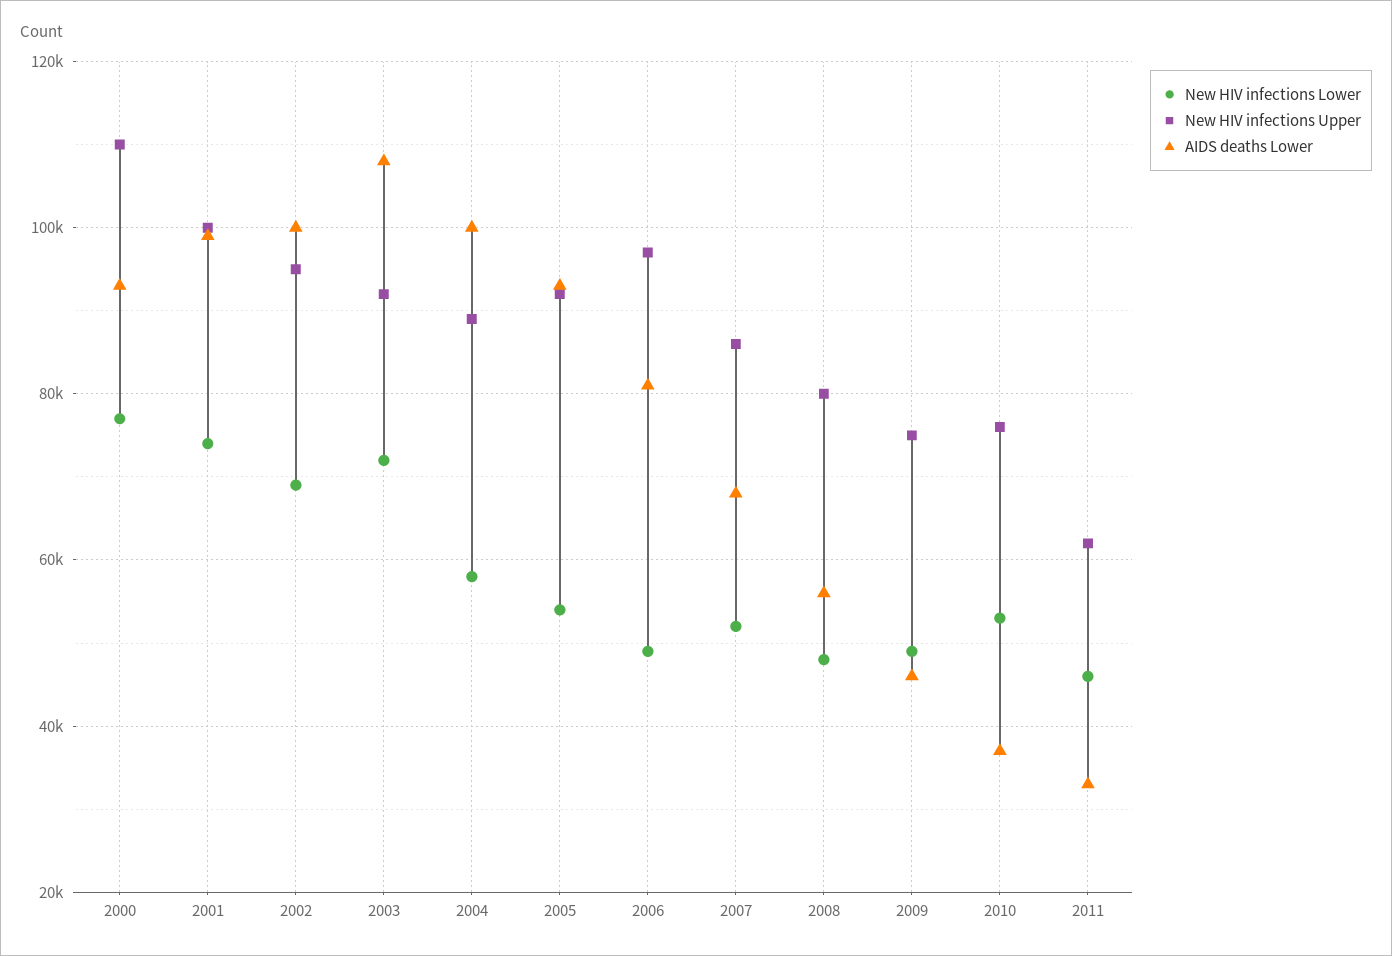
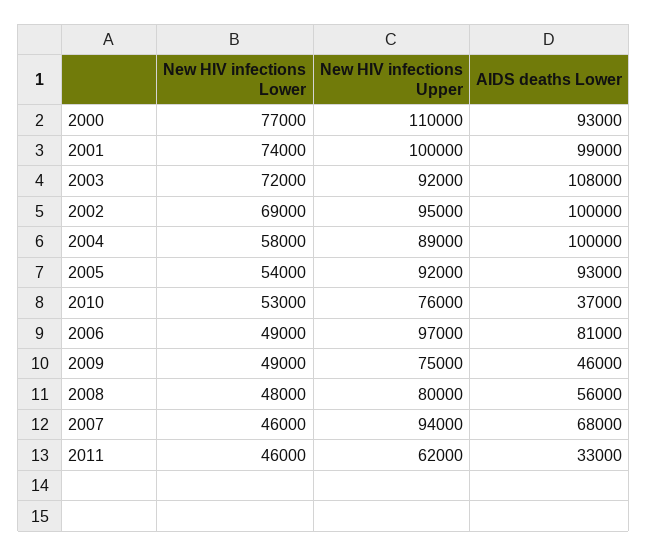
  {
    "New HIV infections Lower": {
      "2000": 77000,
      "2001": 74000,
      "2002": 69000,
      "2003": 72000,
      "2004": 58000,
      "2005": 54000,
      "2006": 49000,
-     "2007": 52000,
+     "2007": 46000,
      "2008": 48000,
      "2009": 49000,
      "2010": 53000,
      "2011": 46000
    },
    "New HIV infections Upper": {
      "2000": 110000,
      "2001": 100000,
      "2002": 95000,
      "2003": 92000,
      "2004": 89000,
      "2005": 92000,
      "2006": 97000,
-     "2007": 86000,
+     "2007": 94000,
      "2008": 80000,
      "2009": 75000,
      "2010": 76000,
      "2011": 62000
    },
    "AIDS deaths Lower": {
      "2000": 93000,
      "2001": 99000,
      "2002": 100000,
      "2003": 108000,
      "2004": 100000,
      "2005": 93000,
      "2006": 81000,
      "2007": 68000,
      "2008": 56000,
      "2009": 46000,
      "2010": 37000,
      "2011": 33000
    }
  }

